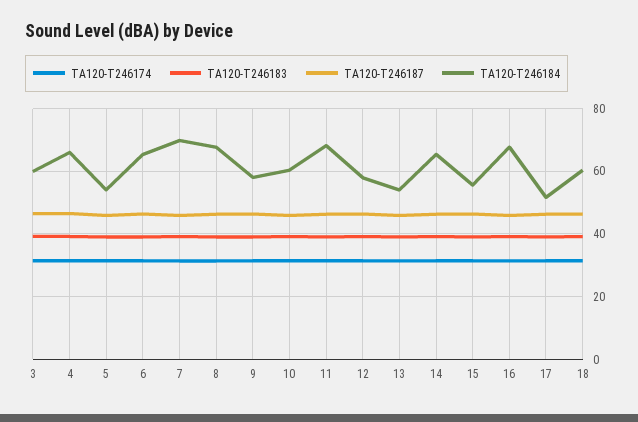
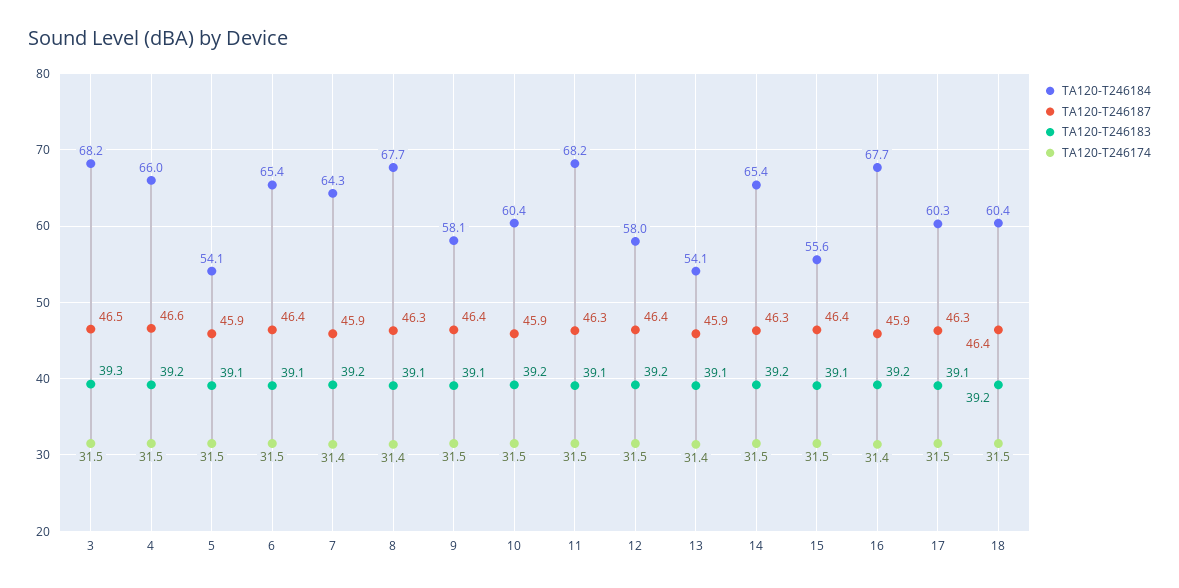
  {
    "TA120-T246174": {
      "3": 31.5,
      "4": 31.5,
      "5": 31.5,
      "6": 31.5,
      "7": 31.4,
      "8": 31.4,
      "9": 31.5,
      "10": 31.5,
      "11": 31.5,
      "12": 31.5,
      "13": 31.4,
      "14": 31.5,
      "15": 31.5,
      "16": 31.4,
      "17": 31.5,
      "18": 31.5
    },
    "TA120-T246183": {
      "3": 39.3,
      "4": 39.2,
      "5": 39.1,
      "6": 39.1,
      "7": 39.2,
      "8": 39.1,
      "9": 39.1,
      "10": 39.2,
      "11": 39.1,
      "12": 39.2,
      "13": 39.1,
      "14": 39.2,
      "15": 39.1,
      "16": 39.2,
      "17": 39.1,
      "18": 39.2
    },
    "TA120-T246187": {
      "3": 46.5,
      "4": 46.6,
      "5": 45.9,
      "6": 46.4,
      "7": 45.9,
      "8": 46.3,
      "9": 46.4,
      "10": 45.9,
      "11": 46.3,
      "12": 46.4,
      "13": 45.9,
      "14": 46.3,
      "15": 46.4,
      "16": 45.9,
      "17": 46.3,
      "18": 46.4
    },
    "TA120-T246184": {
-     "3": 60,
+     "3": 68.2,
      "4": 66,
      "5": 54.1,
      "6": 65.4,
-     "7": 70,
+     "7": 64.3,
      "8": 67.7,
      "9": 58.1,
      "10": 60.4,
      "11": 68.2,
      "12": 58,
      "13": 54.1,
      "14": 65.4,
      "15": 55.6,
      "16": 67.7,
-     "17": 52,
+     "17": 60.3,
      "18": 60.4
    }
  }

